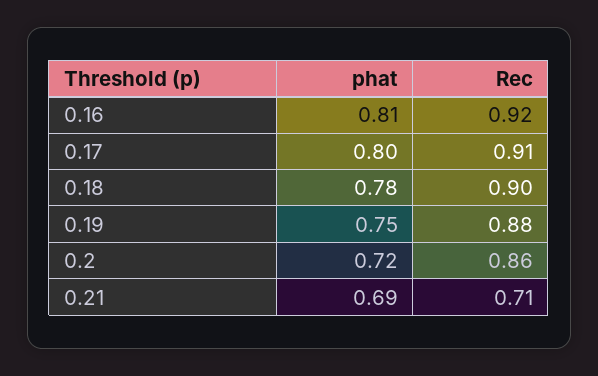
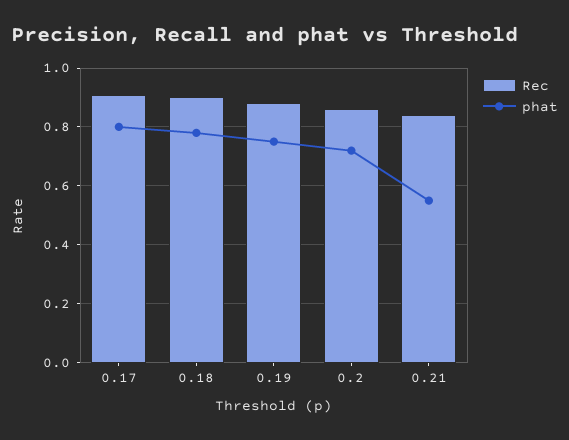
  {
    "phat": {
-     "0.16": 0.81,
      "0.17": 0.8,
      "0.18": 0.78,
      "0.19": 0.75,
      "0.2": 0.72,
-     "0.21": 0.69
+     "0.21": 0.55
    },
    "Rec": {
-     "0.16": 0.92,
      "0.17": 0.91,
      "0.18": 0.9,
      "0.19": 0.88,
      "0.2": 0.86,
-     "0.21": 0.71
+     "0.21": 0.85
    }
  }

